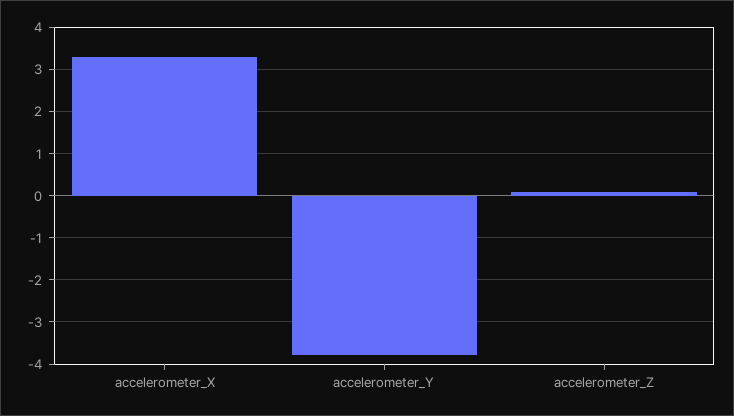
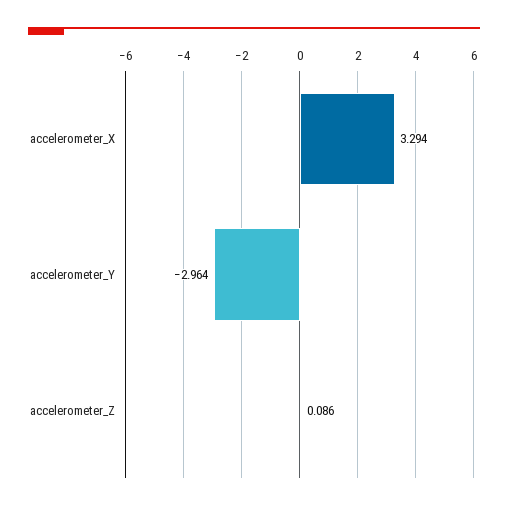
  {
    "accelerometer_X": 3.294,
-   "accelerometer_Y": -3.8,
+   "accelerometer_Y": -2.964,
    "accelerometer_Z": 0.086
  }

